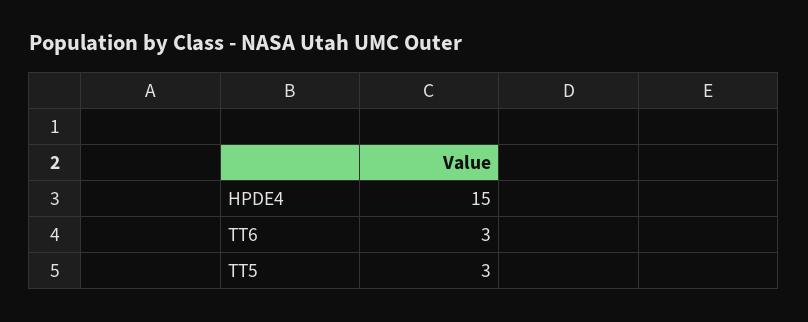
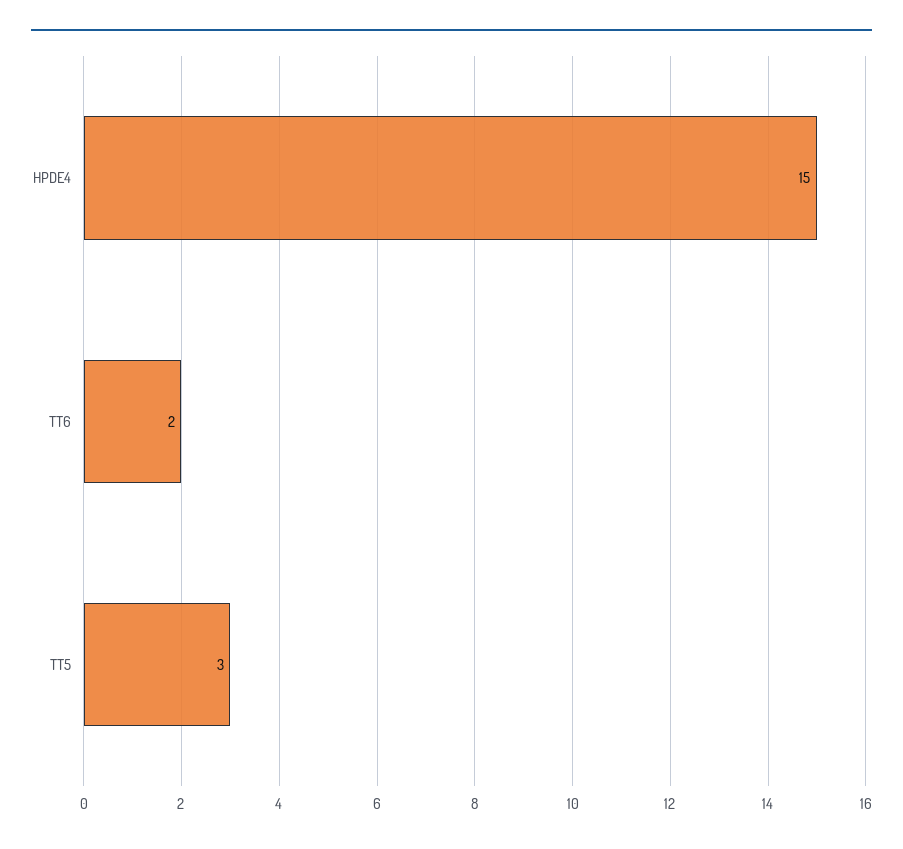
  {
    "HPDE4": 15,
-   "TT6": 3,
+   "TT6": 2,
    "TT5": 3
  }

